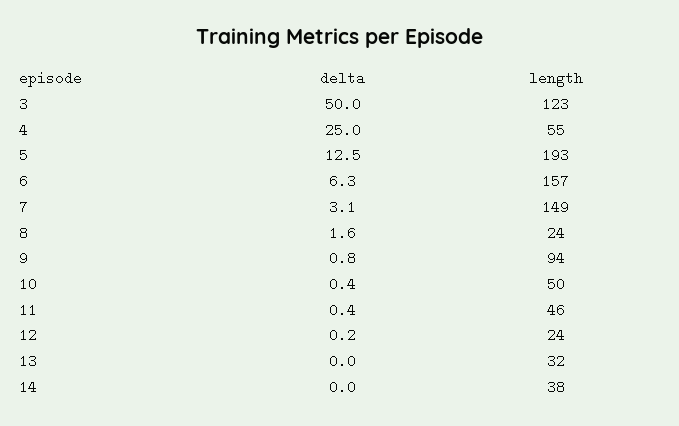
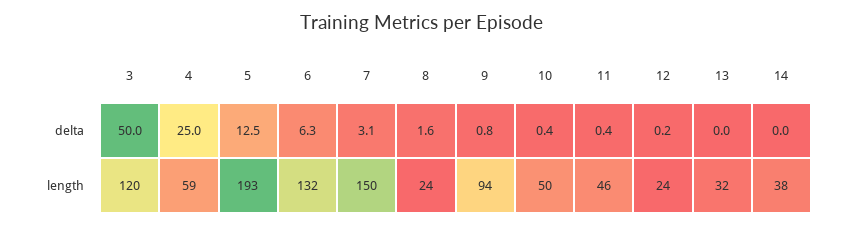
  {
    "delta": {
      "3": 50,
      "4": 25,
      "5": 12.5,
      "6": 6.3,
      "7": 3.1,
      "8": 1.6,
      "9": 0.8,
      "10": 0.4,
      "11": 0.4,
      "12": 0.2,
      "13": 0,
      "14": 0
    },
    "length": {
-     "3": 123,
+     "3": 120,
-     "4": 55,
+     "4": 59,
      "5": 193,
-     "6": 157,
+     "6": 132,
-     "7": 149,
+     "7": 150,
      "8": 24,
      "9": 94,
      "10": 50,
      "11": 46,
      "12": 24,
      "13": 32,
      "14": 38
    }
  }

